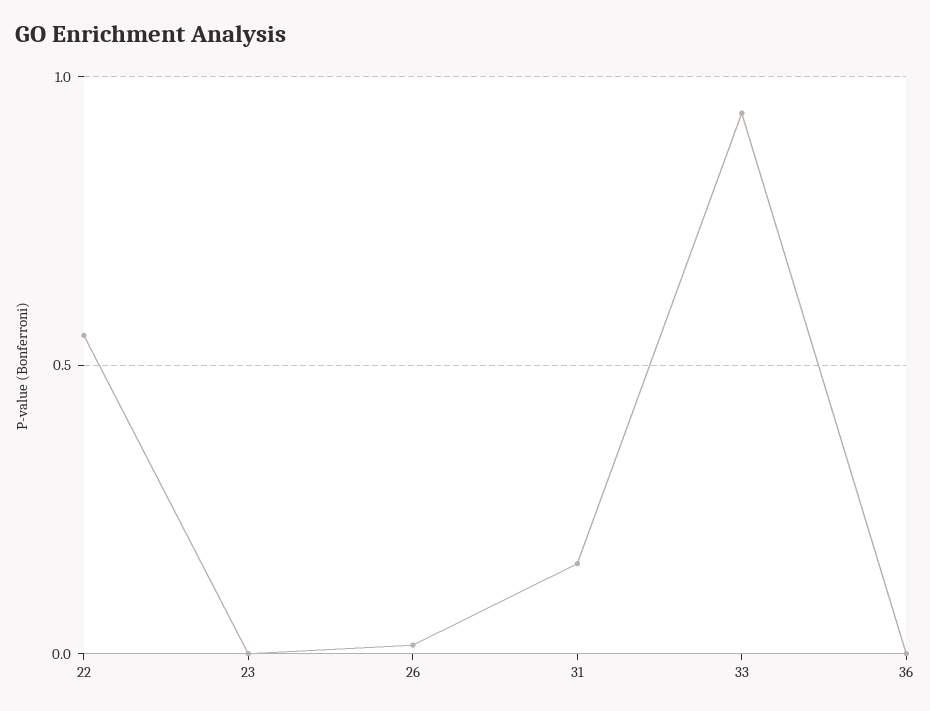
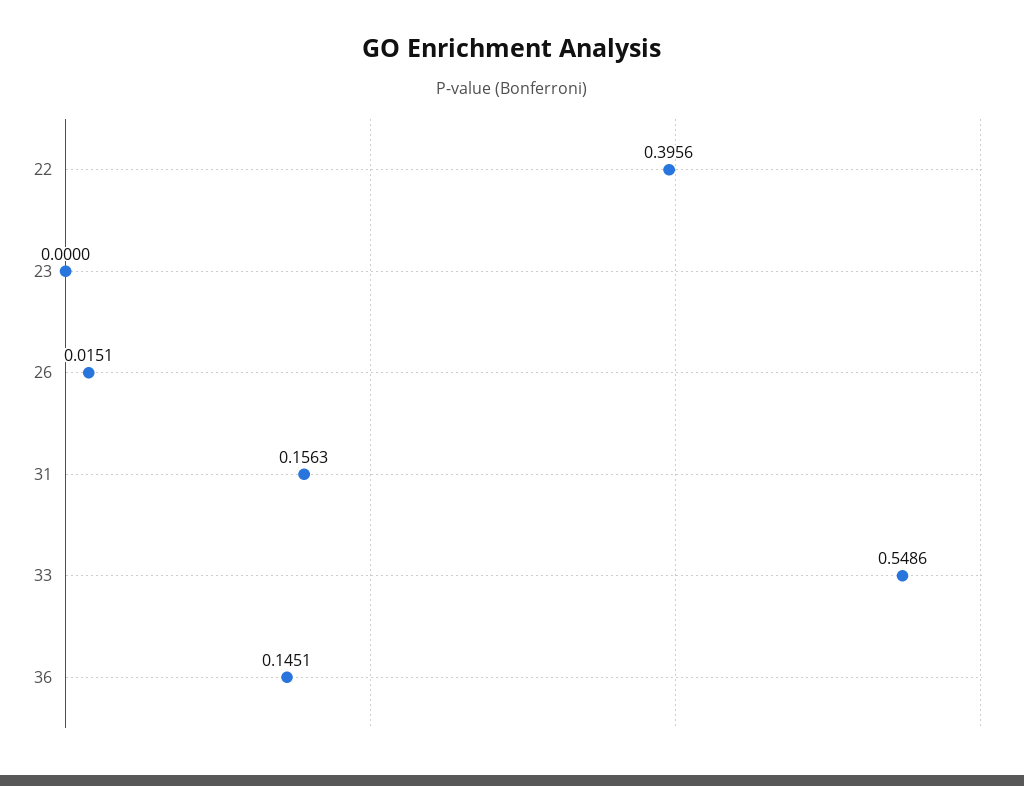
  {
-   "22": 0.55,
+   "22": 0.3956,
    "23": 0,
    "26": 0.0151,
    "31": 0.1563,
-   "33": 0.95,
+   "33": 0.5486,
-   "36": 0
+   "36": 0.1451
  }

